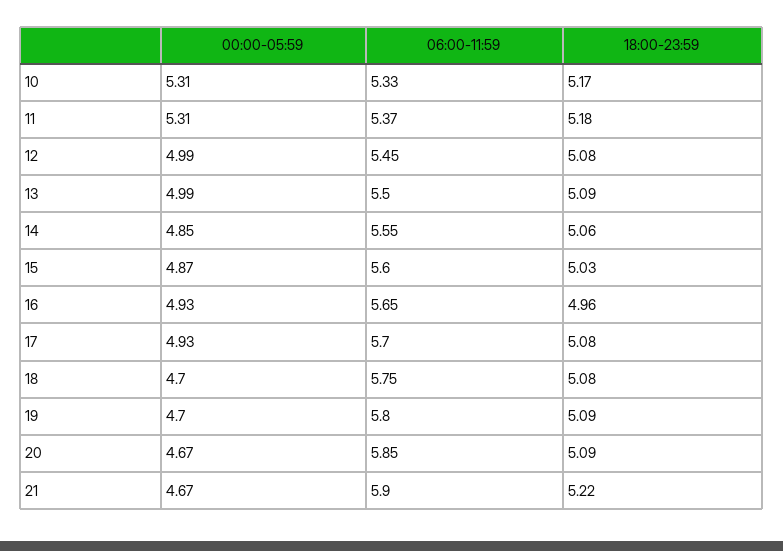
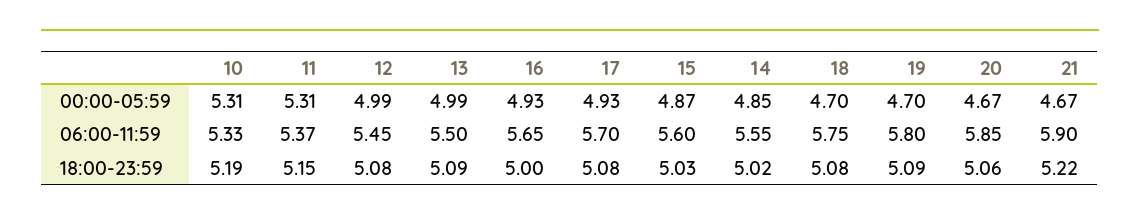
  {
    "00:00-05:59": {
      "10": 5.31,
      "11": 5.31,
      "12": 4.99,
      "13": 4.99,
      "14": 4.85,
      "15": 4.87,
      "16": 4.93,
      "17": 4.93,
      "18": 4.7,
      "19": 4.7,
      "20": 4.67,
      "21": 4.67
    },
    "06:00-11:59": {
      "10": 5.33,
      "11": 5.37,
      "12": 5.45,
      "13": 5.5,
      "14": 5.55,
      "15": 5.6,
      "16": 5.65,
      "17": 5.7,
      "18": 5.75,
      "19": 5.8,
      "20": 5.85,
      "21": 5.9
    },
    "18:00-23:59": {
-     "10": 5.17,
+     "10": 5.19,
-     "11": 5.18,
+     "11": 5.15,
      "12": 5.08,
      "13": 5.09,
-     "14": 5.06,
+     "14": 5.02,
      "15": 5.03,
-     "16": 4.96,
+     "16": 5,
      "17": 5.08,
      "18": 5.08,
      "19": 5.09,
-     "20": 5.09,
+     "20": 5.06,
      "21": 5.22
    }
  }

